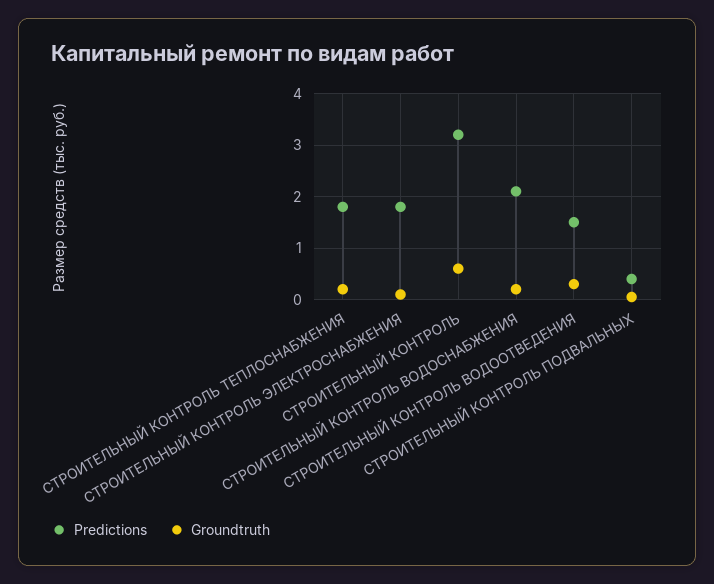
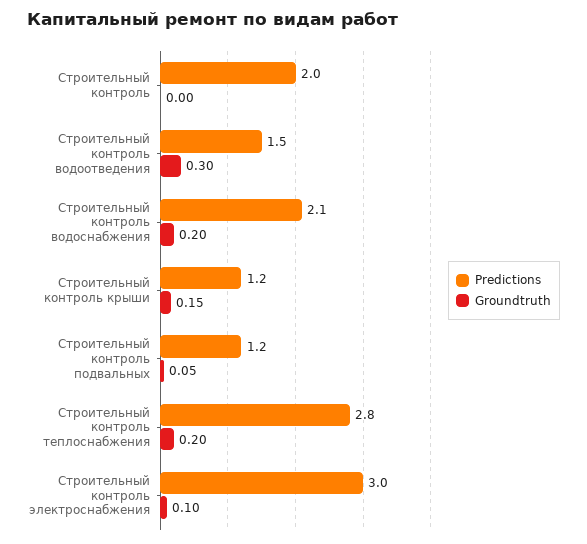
  {
    "Predictions": {
-     "СТРОИТЕЛЬНЫЙ КОНТРОЛЬ ТЕПЛОСНАБЖЕНИЯ": 1.8,
+     "СТРОИТЕЛЬНЫЙ КОНТРОЛЬ ТЕПЛОСНАБЖЕНИЯ": 2.8,
-     "СТРОИТЕЛЬНЫЙ КОНТРОЛЬ ЭЛЕКТРОСНАБЖЕНИЯ": 1.8,
+     "СТРОИТЕЛЬНЫЙ КОНТРОЛЬ ЭЛЕКТРОСНАБЖЕНИЯ": 3,
-     "СТРОИТЕЛЬНЫЙ КОНТРОЛЬ": 3.2,
+     "СТРОИТЕЛЬНЫЙ КОНТРОЛЬ": 2,
      "СТРОИТЕЛЬНЫЙ КОНТРОЛЬ ВОДОСНАБЖЕНИЯ": 2.1,
      "СТРОИТЕЛЬНЫЙ КОНТРОЛЬ ВОДООТВЕДЕНИЯ": 1.5,
-     "СТРОИТЕЛЬНЫЙ КОНТРОЛЬ ПОДВАЛЬНЫХ": 0.4
+     "СТРОИТЕЛЬНЫЙ КОНТРОЛЬ ПОДВАЛЬНЫХ": 1.2,
+     "Строительный контроль крыши": 1.2
    },
    "Groundtruth": {
      "СТРОИТЕЛЬНЫЙ КОНТРОЛЬ ТЕПЛОСНАБЖЕНИЯ": 0.2,
      "СТРОИТЕЛЬНЫЙ КОНТРОЛЬ ЭЛЕКТРОСНАБЖЕНИЯ": 0.1,
-     "СТРОИТЕЛЬНЫЙ КОНТРОЛЬ": 0.6,
+     "СТРОИТЕЛЬНЫЙ КОНТРОЛЬ": 0,
      "СТРОИТЕЛЬНЫЙ КОНТРОЛЬ ВОДОСНАБЖЕНИЯ": 0.2,
      "СТРОИТЕЛЬНЫЙ КОНТРОЛЬ ВОДООТВЕДЕНИЯ": 0.3,
-     "СТРОИТЕЛЬНЫЙ КОНТРОЛЬ ПОДВАЛЬНЫХ": 0.05
+     "СТРОИТЕЛЬНЫЙ КОНТРОЛЬ ПОДВАЛЬНЫХ": 0.05,
+     "Строительный контроль крыши": 0.15
    }
  }

